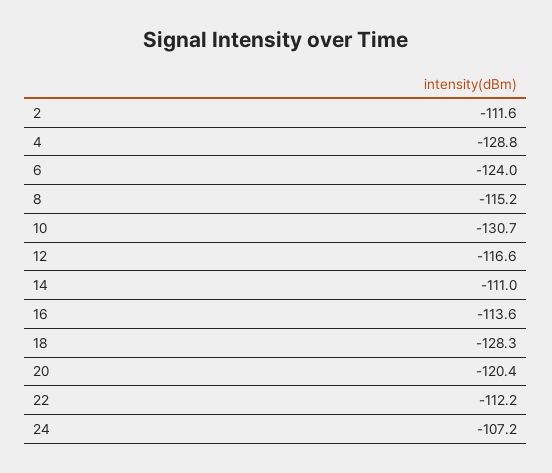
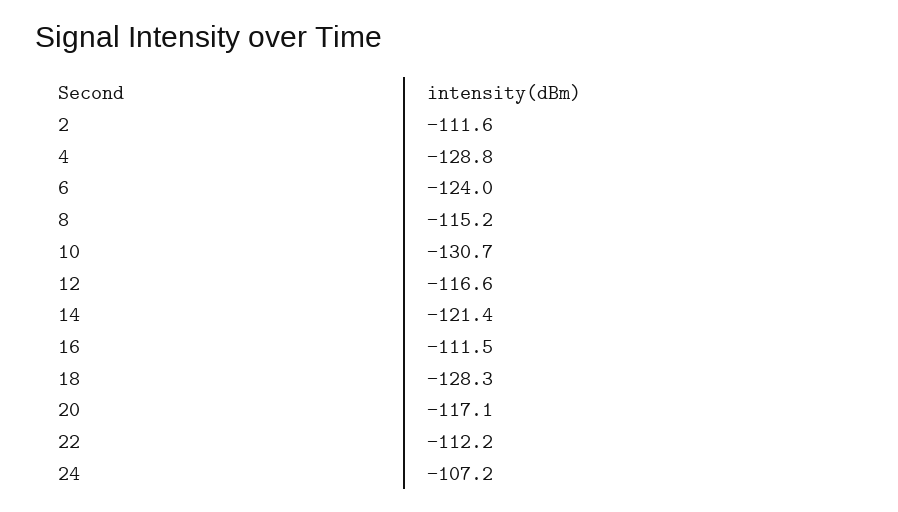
  {
    "2": -111.6,
    "4": -128.8,
    "6": -124,
    "8": -115.2,
    "10": -130.7,
    "12": -116.6,
-   "14": -111,
+   "14": -121.4,
-   "16": -113.6,
+   "16": -111.5,
    "18": -128.3,
-   "20": -120.4,
+   "20": -117.1,
    "22": -112.2,
    "24": -107.2
  }

